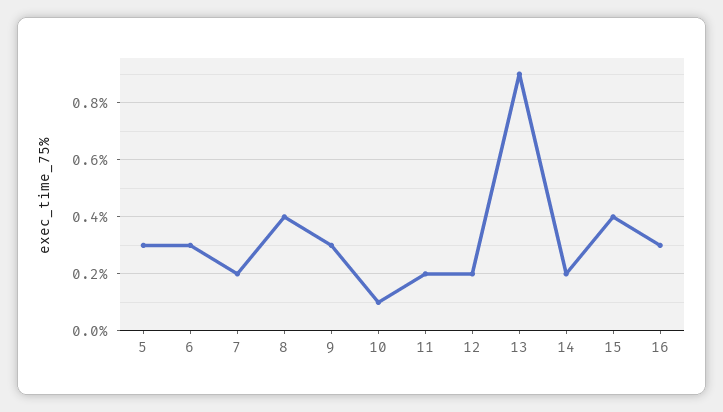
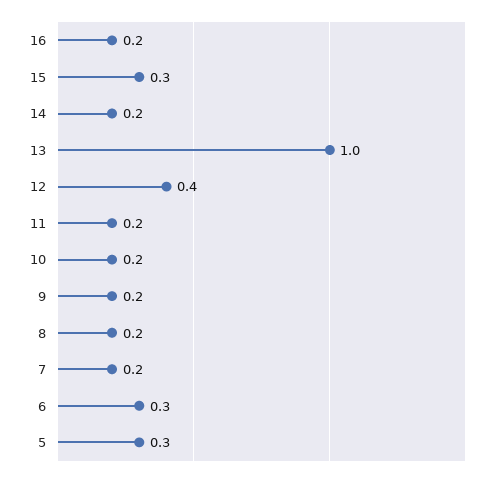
  {
    "5": 0.3,
    "6": 0.3,
    "7": 0.2,
-   "8": 0.4,
+   "8": 0.2,
-   "9": 0.3,
+   "9": 0.2,
-   "10": 0.1,
+   "10": 0.2,
    "11": 0.2,
-   "12": 0.2,
+   "12": 0.4,
-   "13": 0.9,
+   "13": 1,
    "14": 0.2,
-   "15": 0.4,
+   "15": 0.3,
-   "16": 0.3
+   "16": 0.2
  }

